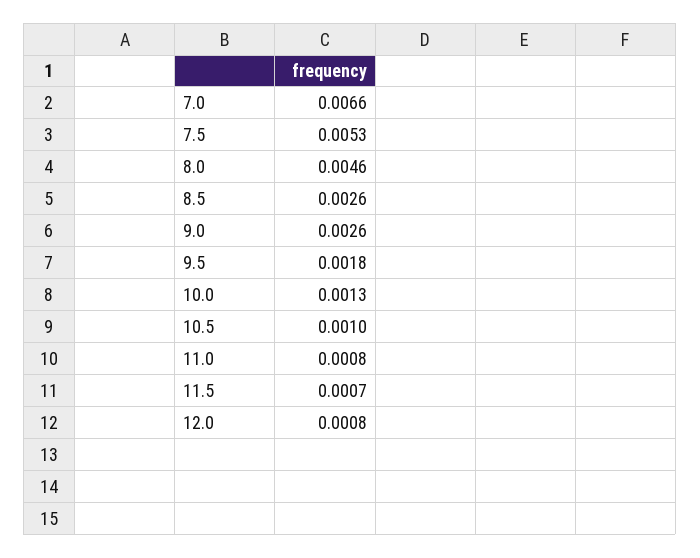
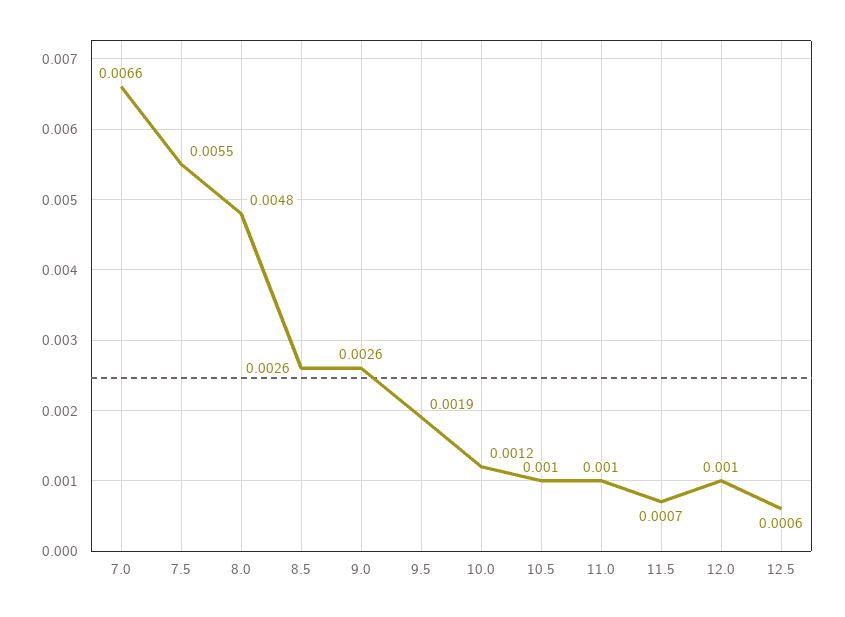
  {
    "7.0": 0.0066,
-   "7.5": 0.0053,
+   "7.5": 0.0055,
-   "8.0": 0.0046,
+   "8.0": 0.0048,
    "8.5": 0.0026,
    "9.0": 0.0026,
-   "9.5": 0.0018,
+   "9.5": 0.0019,
-   "10.0": 0.0013,
+   "10.0": 0.0012,
    "10.5": 0.001,
-   "11.0": 0.0008,
+   "11.0": 0.001,
    "11.5": 0.0007,
-   "12.0": 0.0008
+   "12.0": 0.001,
+   "12.5": 0.0006
  }

